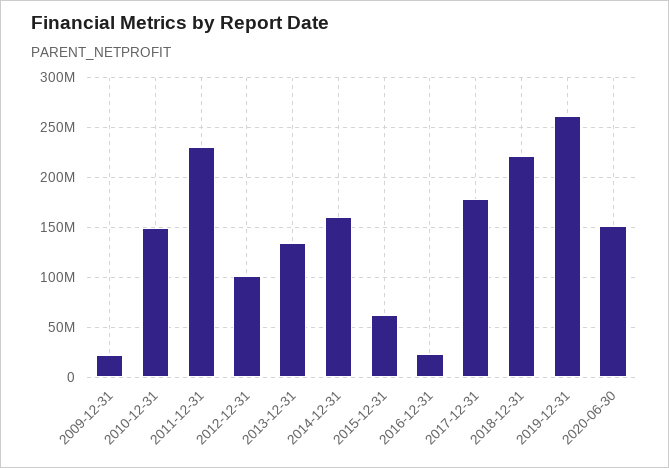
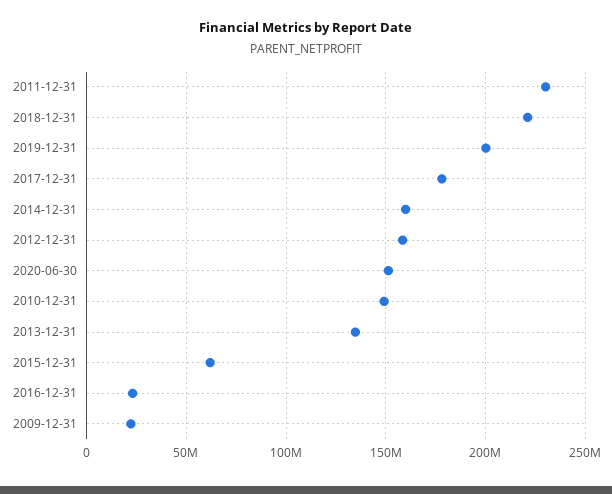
  {
    "2009-12-31": 20000000,
    "2010-12-31": 150000000,
    "2011-12-31": 230000000,
-   "2012-12-31": 100000000,
+   "2012-12-31": 160000000,
    "2013-12-31": 135000000,
    "2014-12-31": 160000000,
    "2015-12-31": 60000000,
    "2016-12-31": 25000000,
    "2017-12-31": 180000000,
    "2018-12-31": 220000000,
-   "2019-12-31": 260000000,
+   "2019-12-31": 200000000,
    "2020-06-30": 150000000
  }

